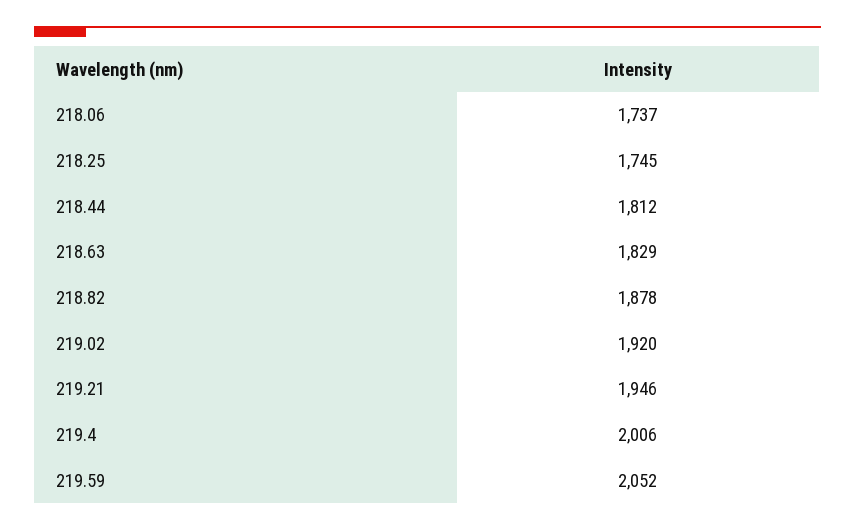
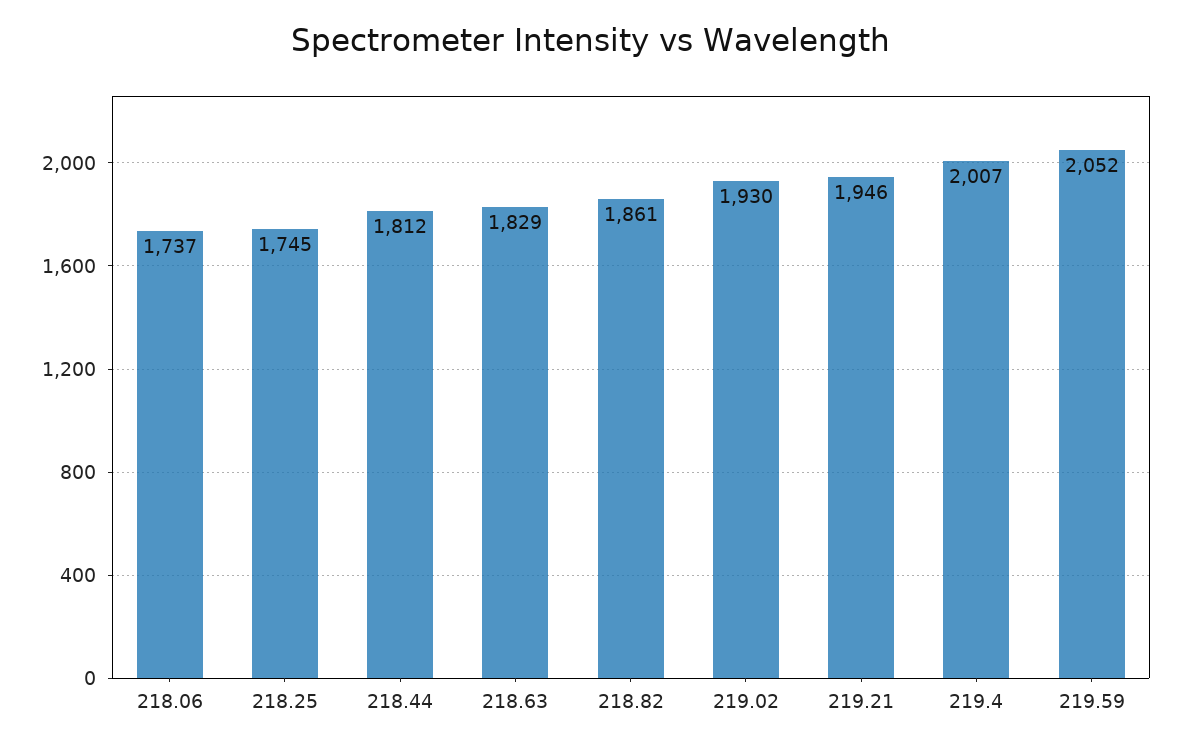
  {
    "218.06": 1737,
    "218.25": 1745,
    "218.44": 1812,
    "218.63": 1829,
-   "218.82": 1878,
+   "218.82": 1861,
-   "219.02": 1920,
+   "219.02": 1930,
    "219.21": 1946,
-   "219.4": 2006,
+   "219.4": 2007,
    "219.59": 2052
  }

